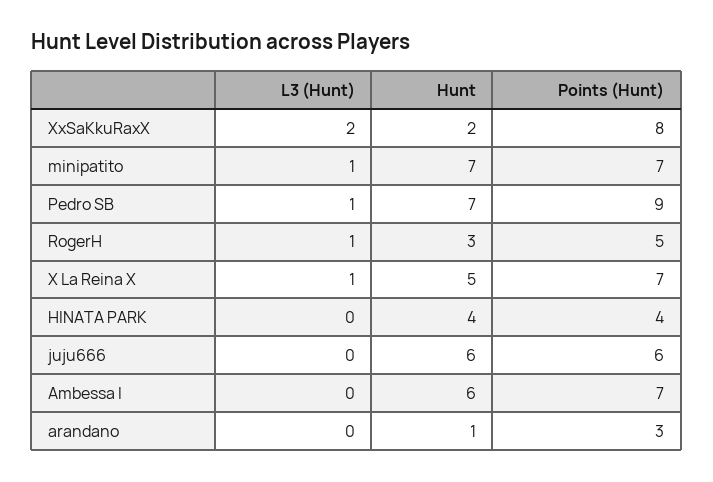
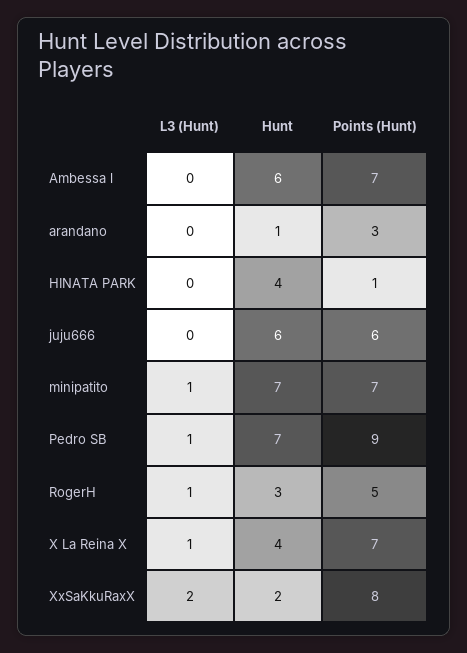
  {
    "L3 (Hunt)": {
      "XxSaKkuRaxX": 2,
      "minipatito": 1,
      "Pedro SB": 1,
      "RogerH": 1,
      "X La Reina X": 1,
      "HINATA PARK": 0,
      "juju666": 0,
      "Ambessa l": 0,
      "arandano": 0
    },
    "Hunt": {
      "XxSaKkuRaxX": 2,
      "minipatito": 7,
      "Pedro SB": 7,
      "RogerH": 3,
-     "X La Reina X": 5,
+     "X La Reina X": 4,
      "HINATA PARK": 4,
      "juju666": 6,
      "Ambessa l": 6,
      "arandano": 1
    },
    "Points (Hunt)": {
      "XxSaKkuRaxX": 8,
      "minipatito": 7,
      "Pedro SB": 9,
      "RogerH": 5,
      "X La Reina X": 7,
-     "HINATA PARK": 4,
+     "HINATA PARK": 1,
      "juju666": 6,
      "Ambessa l": 7,
      "arandano": 3
    }
  }

